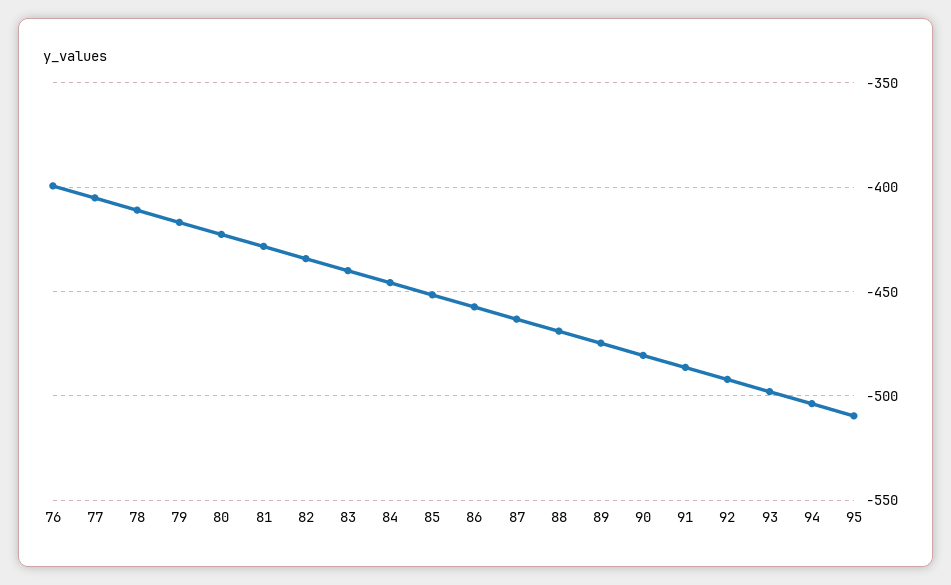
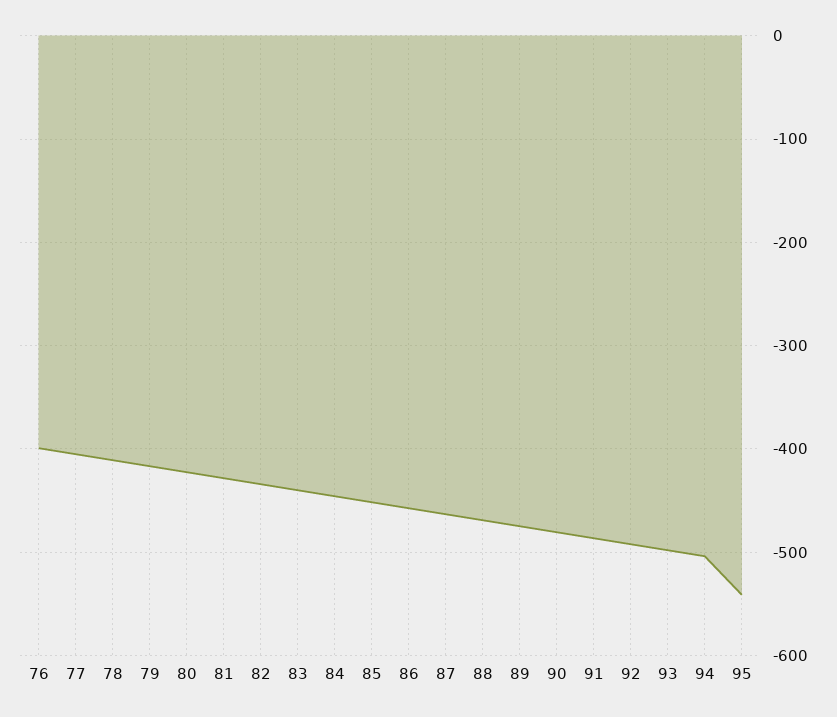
  {
    "76": -400,
    "77": -405,
    "78": -410,
    "79": -415,
    "80": -425,
    "81": -430,
    "82": -435,
    "83": -440,
    "84": -445,
    "85": -450,
    "86": -455,
    "87": -465,
    "88": -470,
    "89": -475,
    "90": -480,
    "91": -485,
    "92": -490,
    "93": -500,
    "94": -505,
-   "95": -510
+   "95": -540
  }

